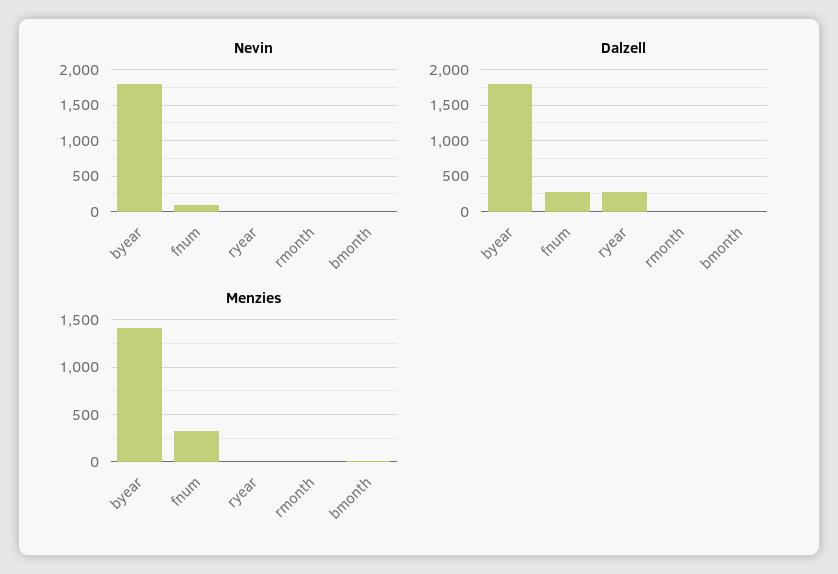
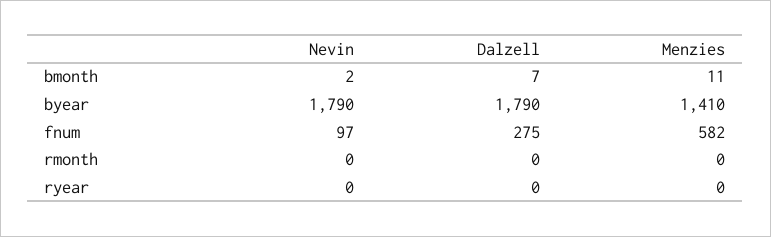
  {
    "Nevin": {
      "byear": 1790,
      "fnum": 97,
      "ryear": 0,
      "rmonth": 0,
      "bmonth": 2
    },
    "Dalzell": {
      "byear": 1790,
      "fnum": 275,
-     "ryear": 300,
+     "ryear": 0,
      "rmonth": 0,
      "bmonth": 7
    },
    "Menzies": {
      "byear": 1410,
-     "fnum": 300,
+     "fnum": 582,
      "ryear": 0,
      "rmonth": 0,
      "bmonth": 11
    }
  }

